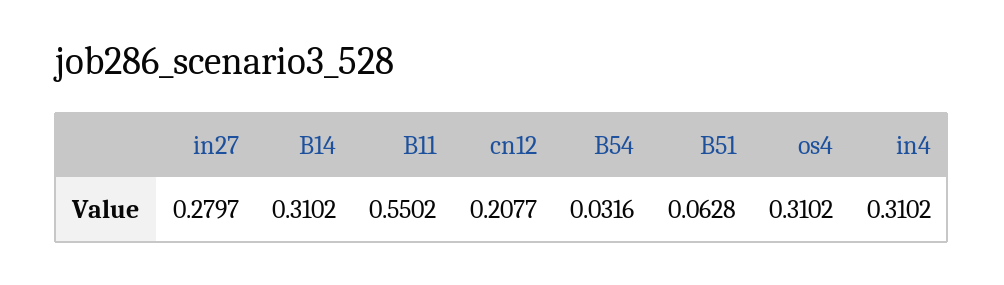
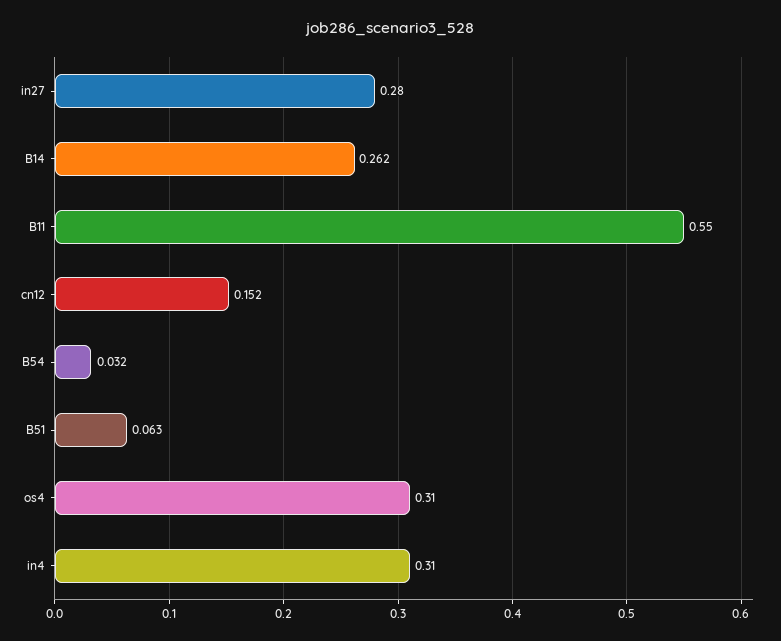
  {
    "in27": 0.2797,
-   "B14": 0.3102,
+   "B14": 0.262,
    "B11": 0.5502,
-   "cn12": 0.2077,
+   "cn12": 0.152,
    "B54": 0.0316,
    "B51": 0.0628,
    "os4": 0.3102,
    "in4": 0.3102
  }

